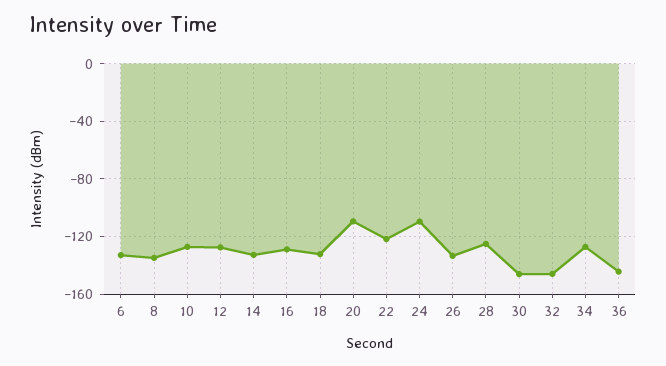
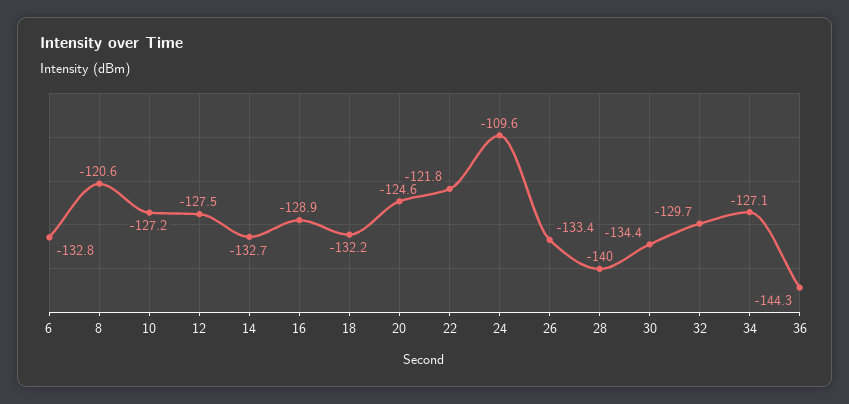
  {
    "6": -132.8,
-   "8": -135,
+   "8": -120.6,
    "10": -127.2,
    "12": -127.5,
    "14": -132.7,
    "16": -128.9,
    "18": -132.2,
-   "20": -110,
+   "20": -124.6,
    "22": -121.8,
    "24": -109.6,
    "26": -133.4,
-   "28": -125,
+   "28": -140,
-   "30": -145,
+   "30": -134.4,
-   "32": -145,
+   "32": -129.7,
    "34": -127.1,
    "36": -144.3
  }

